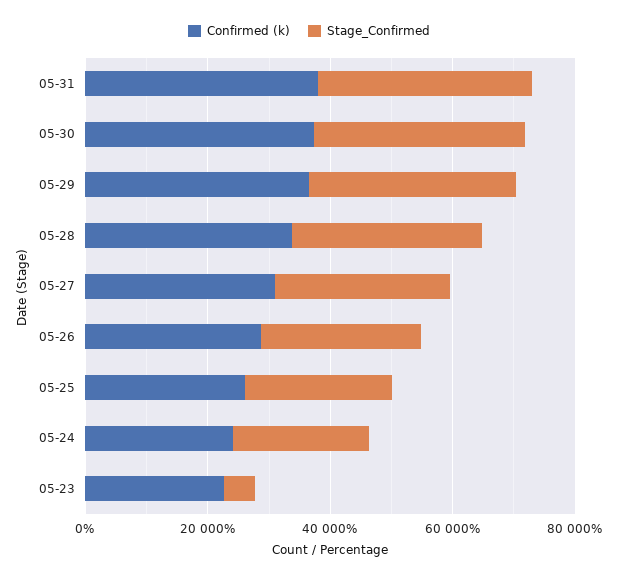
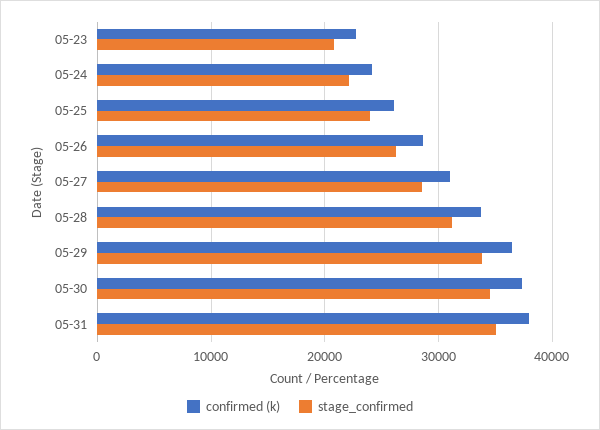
  {
    "Confirmed (k)": {
      "05-31": 38000,
      "05-30": 37000,
      "05-29": 36000,
      "05-28": 34000,
      "05-27": 31000,
      "05-26": 29000,
      "05-25": 26000,
      "05-24": 24000,
      "05-23": 23000
    },
    "Stage_Confirmed": {
      "05-31": 35000,
      "05-30": 34000,
      "05-29": 34000,
      "05-28": 31000,
      "05-27": 29000,
      "05-26": 26000,
      "05-25": 24000,
      "05-24": 22000,
-     "05-23": 5000
+     "05-23": 21000
    }
  }

